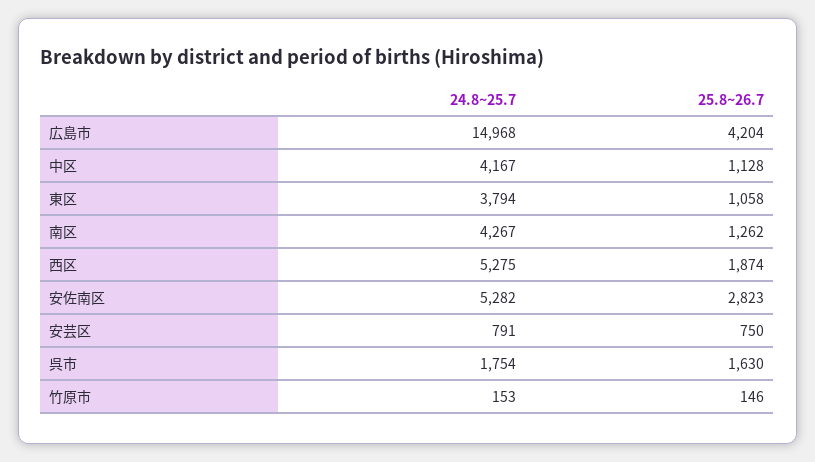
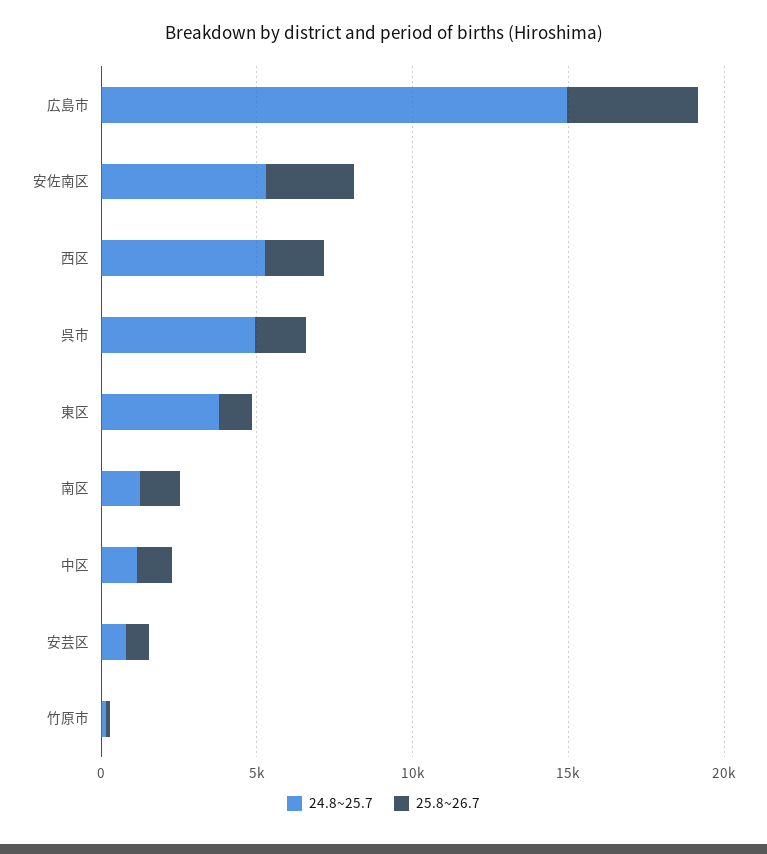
  {
    "24.8~25.7": {
      "広島市": 14968,
-     "中区": 4167,
+     "中区": 1000,
      "東区": 3794,
-     "南区": 4267,
+     "南区": 1000,
      "西区": 5275,
      "安佐南区": 5282,
      "安芸区": 791,
-     "呉市": 1754,
+     "呉市": 5000,
      "竹原市": 153
    },
    "25.8~26.7": {
      "広島市": 4204,
      "中区": 1128,
      "東区": 1058,
      "南区": 1262,
      "西区": 1874,
      "安佐南区": 2823,
      "安芸区": 750,
      "呉市": 1630,
      "竹原市": 146
    }
  }

